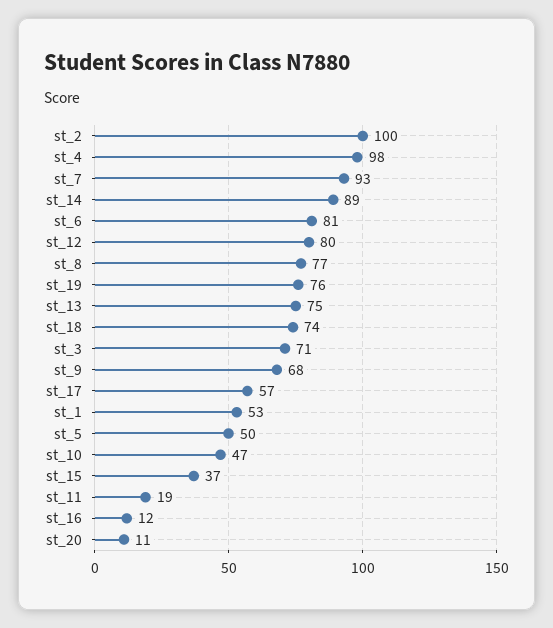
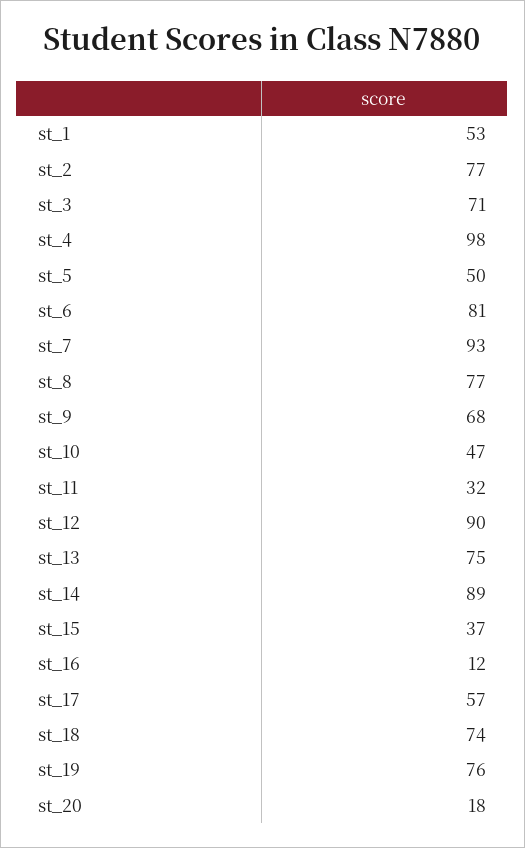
  {
-   "st_2": 100,
+   "st_2": 77,
    "st_4": 98,
    "st_7": 93,
    "st_14": 89,
    "st_6": 81,
-   "st_12": 80,
+   "st_12": 90,
    "st_8": 77,
    "st_19": 76,
    "st_13": 75,
    "st_18": 74,
    "st_3": 71,
    "st_9": 68,
    "st_17": 57,
    "st_1": 53,
    "st_5": 50,
    "st_10": 47,
    "st_15": 37,
-   "st_11": 19,
+   "st_11": 32,
    "st_16": 12,
-   "st_20": 11
+   "st_20": 18
  }

